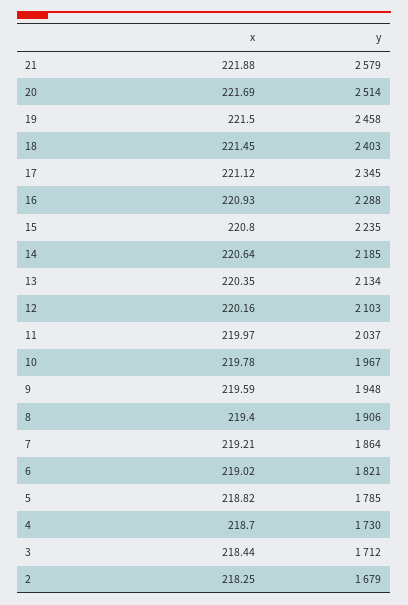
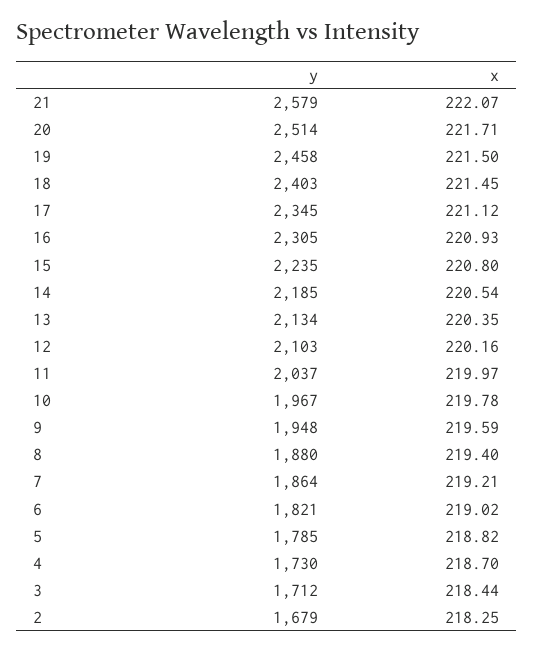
  {
    "x": {
-     "21": 221.88,
+     "21": 222.07,
-     "20": 221.69,
+     "20": 221.71,
      "19": 221.5,
      "18": 221.45,
      "17": 221.12,
      "16": 220.93,
      "15": 220.8,
-     "14": 220.64,
+     "14": 220.54,
      "13": 220.35,
      "12": 220.16,
      "11": 219.97,
      "10": 219.78,
      "9": 219.59,
      "8": 219.4,
      "7": 219.21,
      "6": 219.02,
      "5": 218.82,
      "4": 218.7,
      "3": 218.44,
      "2": 218.25
    },
    "y": {
      "21": 2579,
      "20": 2514,
      "19": 2458,
      "18": 2403,
      "17": 2345,
-     "16": 2288,
+     "16": 2305,
      "15": 2235,
      "14": 2185,
      "13": 2134,
      "12": 2103,
      "11": 2037,
      "10": 1967,
      "9": 1948,
-     "8": 1906,
+     "8": 1880,
      "7": 1864,
      "6": 1821,
      "5": 1785,
      "4": 1730,
      "3": 1712,
      "2": 1679
    }
  }

